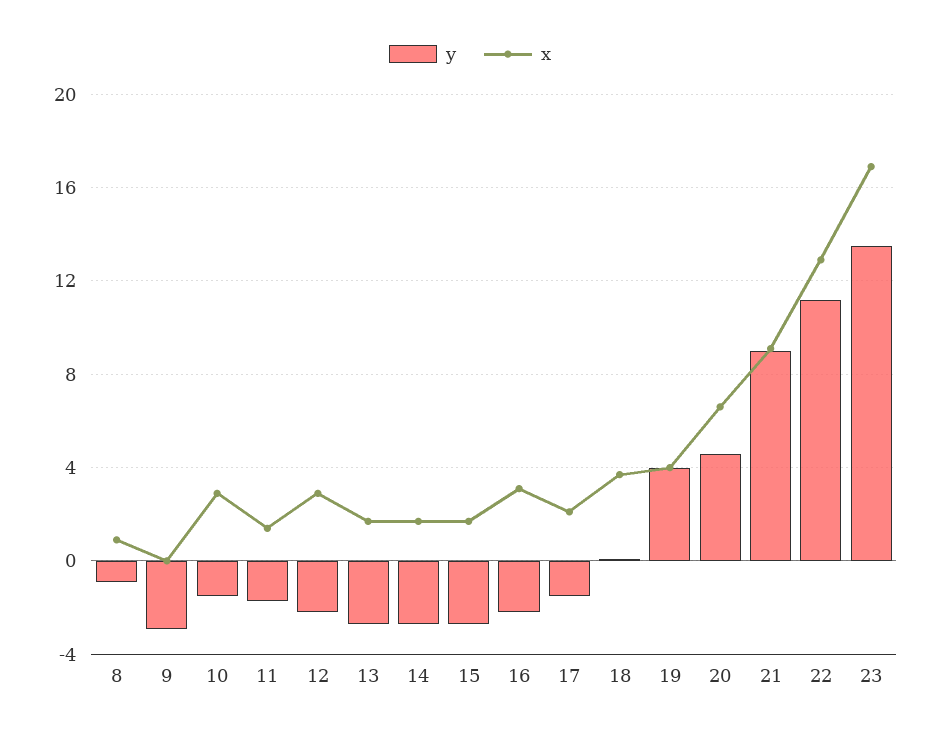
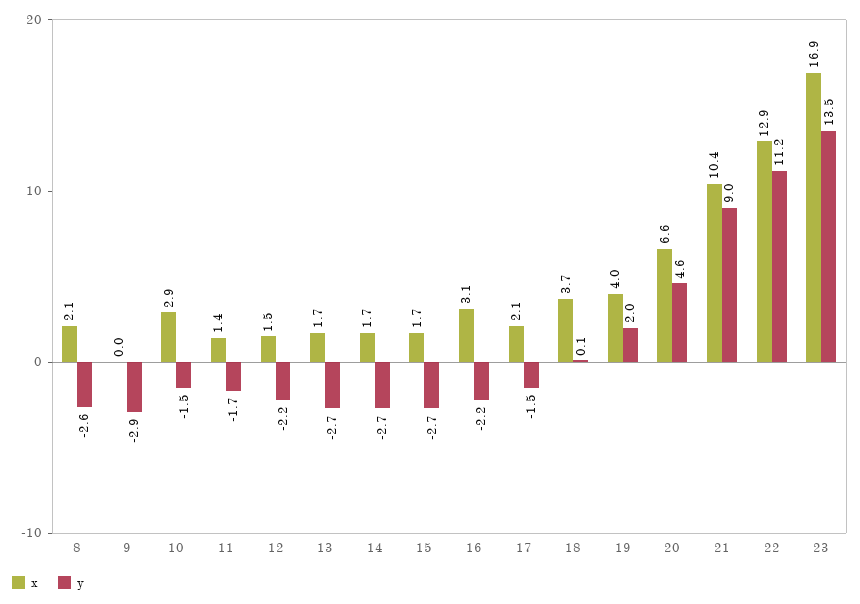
  {
    "y": {
-     "8": -1,
+     "8": -2.6,
      "9": -2.9,
      "10": -1.5,
      "11": -1.7,
      "12": -2.2,
      "13": -2.7,
      "14": -2.7,
      "15": -2.7,
      "16": -2.2,
      "17": -1.5,
      "18": 0.1,
-     "19": 4,
+     "19": 2,
      "20": 4.6,
      "21": 9,
      "22": 11.2,
      "23": 13.5
    },
    "x": {
-     "8": 1,
+     "8": 2.1,
      "9": 0,
      "10": 2.9,
      "11": 1.4,
-     "12": 3,
+     "12": 1.5,
      "13": 1.7,
      "14": 1.7,
      "15": 1.7,
      "16": 3.1,
      "17": 2.1,
      "18": 3.7,
      "19": 4,
      "20": 6.6,
-     "21": 9,
+     "21": 10.4,
      "22": 12.9,
      "23": 16.9
    }
  }

